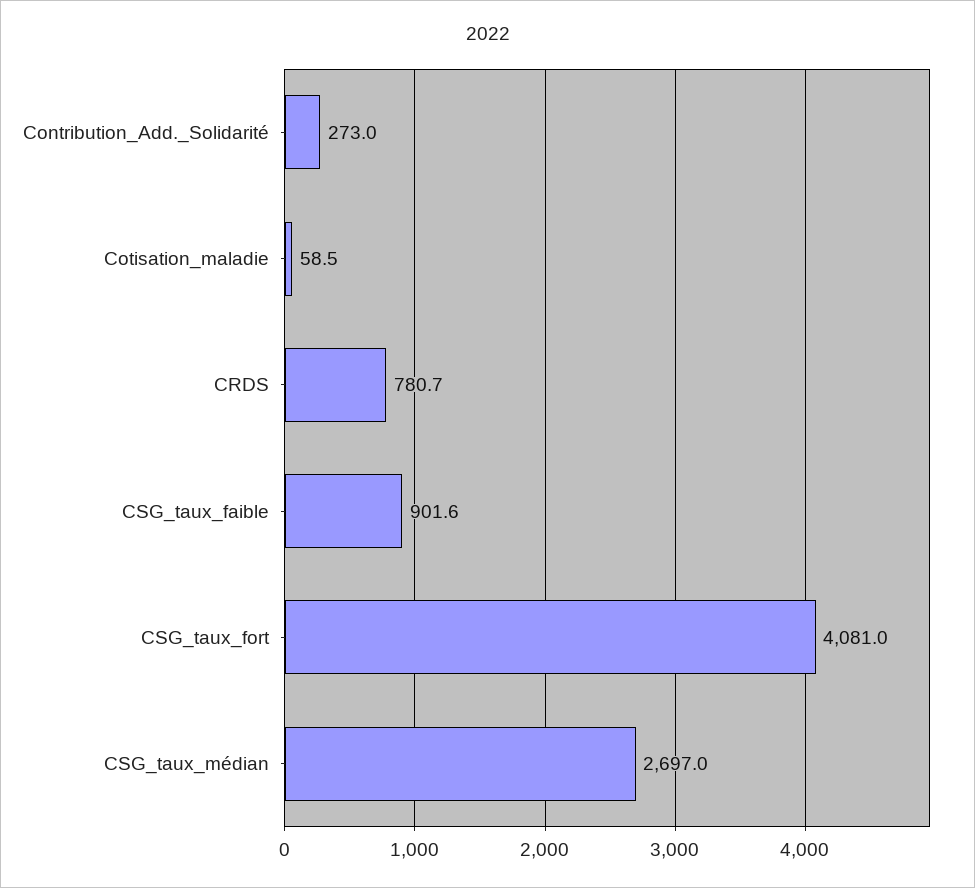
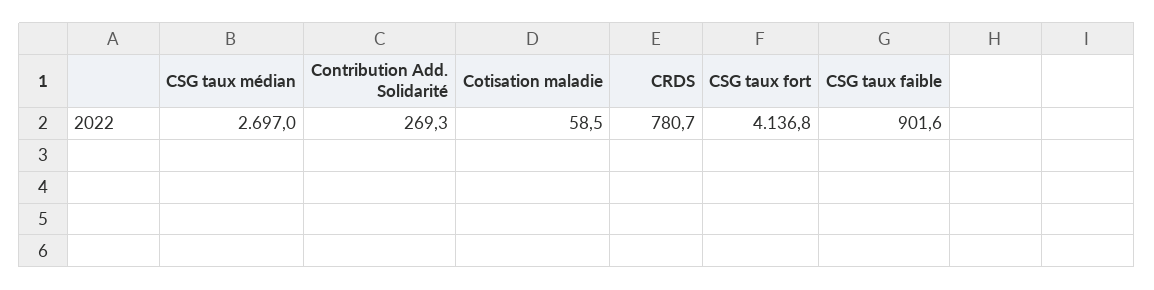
  {
-   "Contribution_Add._Solidarité": 273,
+   "Contribution_Add._Solidarité": 269.3,
    "Cotisation_maladie": 58.5,
    "CRDS": 780.7,
    "CSG_taux_faible": 901.6,
-   "CSG_taux_fort": 4081,
+   "CSG_taux_fort": 4136.8,
    "CSG_taux_médian": 2697
  }

